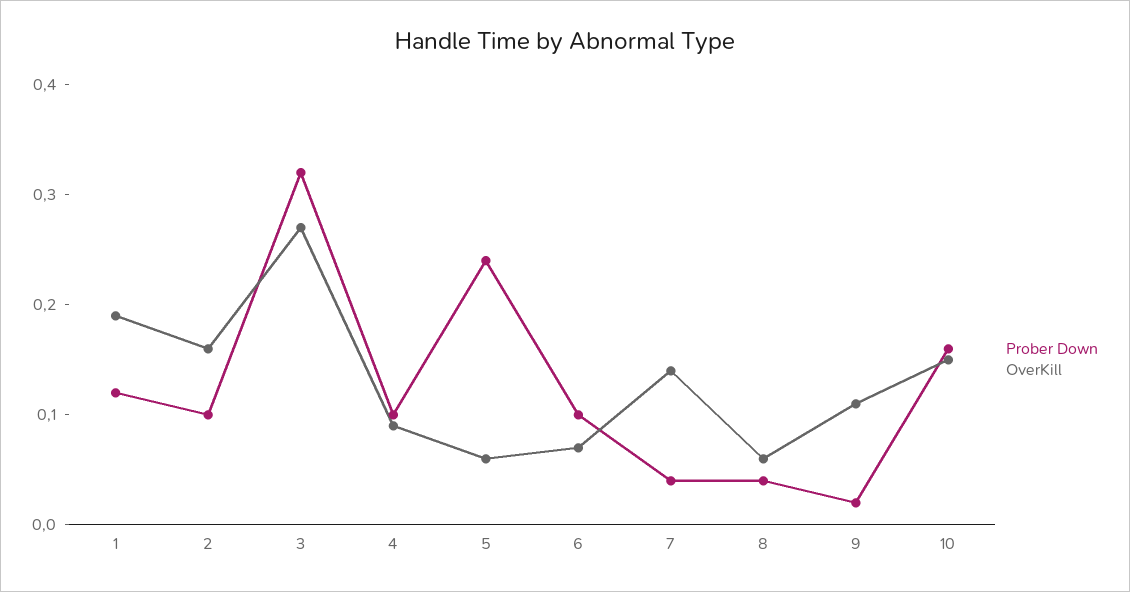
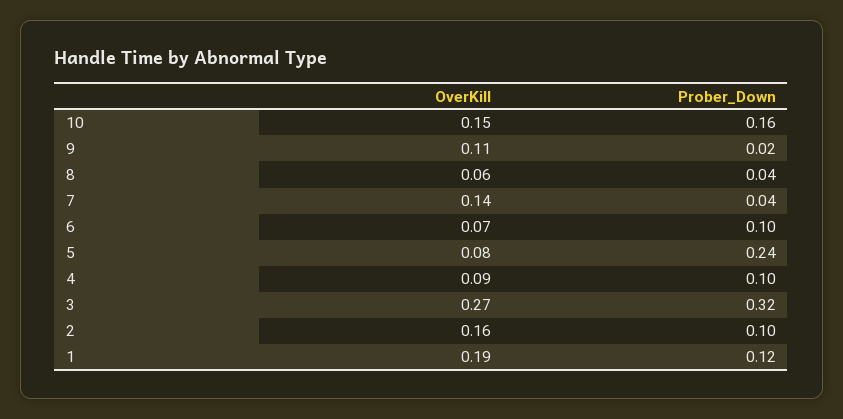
  {
    "Prober Down": {
      "1": 0.12,
      "2": 0.1,
      "3": 0.32,
      "4": 0.1,
      "5": 0.24,
      "6": 0.1,
      "7": 0.04,
      "8": 0.04,
      "9": 0.02,
      "10": 0.16
    },
    "OverKill": {
      "1": 0.19,
      "2": 0.16,
      "3": 0.27,
      "4": 0.09,
-     "5": 0.06,
+     "5": 0.08,
      "6": 0.07,
      "7": 0.14,
      "8": 0.06,
      "9": 0.11,
      "10": 0.15
    }
  }

